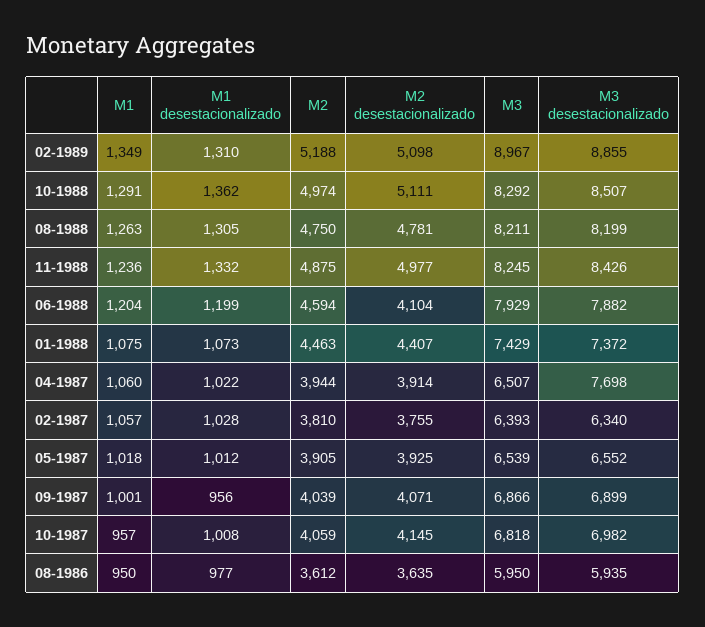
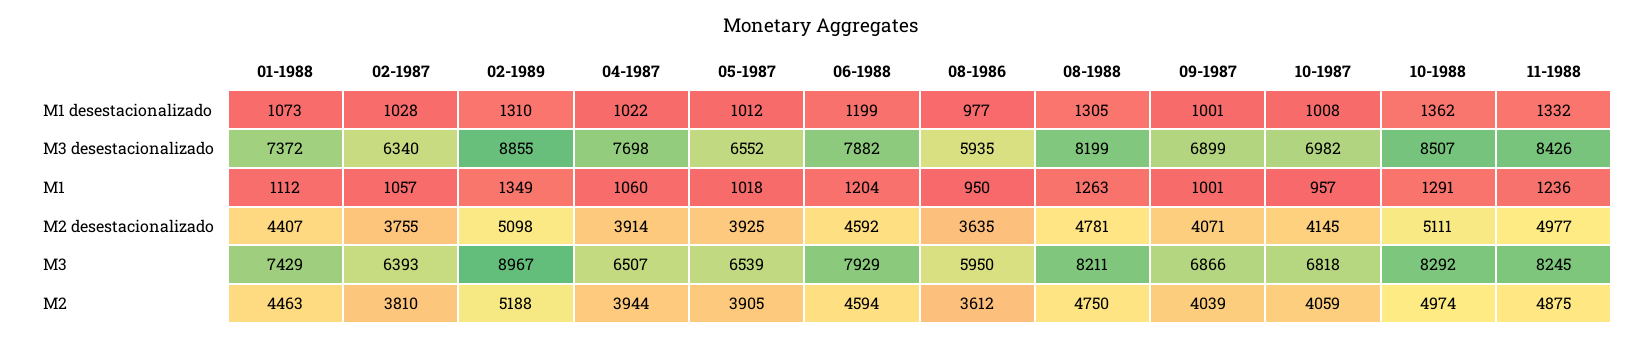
  {
    "M1": {
      "02-1989": 1349,
      "10-1988": 1291,
      "08-1988": 1263,
      "11-1988": 1236,
      "06-1988": 1204,
-     "01-1988": 1075,
+     "01-1988": 1112,
      "04-1987": 1060,
      "02-1987": 1057,
      "05-1987": 1018,
      "09-1987": 1001,
      "10-1987": 957,
      "08-1986": 950
    },
    "M1 desestacionalizado": {
      "02-1989": 1310,
      "10-1988": 1362,
      "08-1988": 1305,
      "11-1988": 1332,
      "06-1988": 1199,
      "01-1988": 1073,
      "04-1987": 1022,
      "02-1987": 1028,
      "05-1987": 1012,
-     "09-1987": 956,
+     "09-1987": 1001,
      "10-1987": 1008,
      "08-1986": 977
    },
    "M2": {
      "02-1989": 5188,
      "10-1988": 4974,
      "08-1988": 4750,
      "11-1988": 4875,
      "06-1988": 4594,
      "01-1988": 4463,
      "04-1987": 3944,
      "02-1987": 3810,
      "05-1987": 3905,
      "09-1987": 4039,
      "10-1987": 4059,
      "08-1986": 3612
    },
    "M2 desestacionalizado": {
      "02-1989": 5098,
      "10-1988": 5111,
      "08-1988": 4781,
      "11-1988": 4977,
-     "06-1988": 4104,
+     "06-1988": 4592,
      "01-1988": 4407,
      "04-1987": 3914,
      "02-1987": 3755,
      "05-1987": 3925,
      "09-1987": 4071,
      "10-1987": 4145,
      "08-1986": 3635
    },
    "M3": {
      "02-1989": 8967,
      "10-1988": 8292,
      "08-1988": 8211,
      "11-1988": 8245,
      "06-1988": 7929,
      "01-1988": 7429,
      "04-1987": 6507,
      "02-1987": 6393,
      "05-1987": 6539,
      "09-1987": 6866,
      "10-1987": 6818,
      "08-1986": 5950
    },
    "M3 desestacionalizado": {
      "02-1989": 8855,
      "10-1988": 8507,
      "08-1988": 8199,
      "11-1988": 8426,
      "06-1988": 7882,
      "01-1988": 7372,
      "04-1987": 7698,
      "02-1987": 6340,
      "05-1987": 6552,
      "09-1987": 6899,
      "10-1987": 6982,
      "08-1986": 5935
    }
  }

